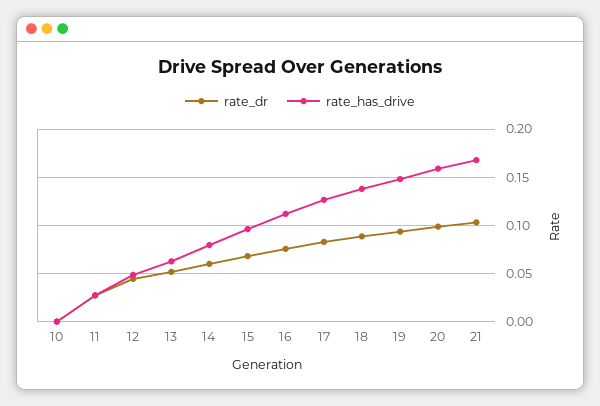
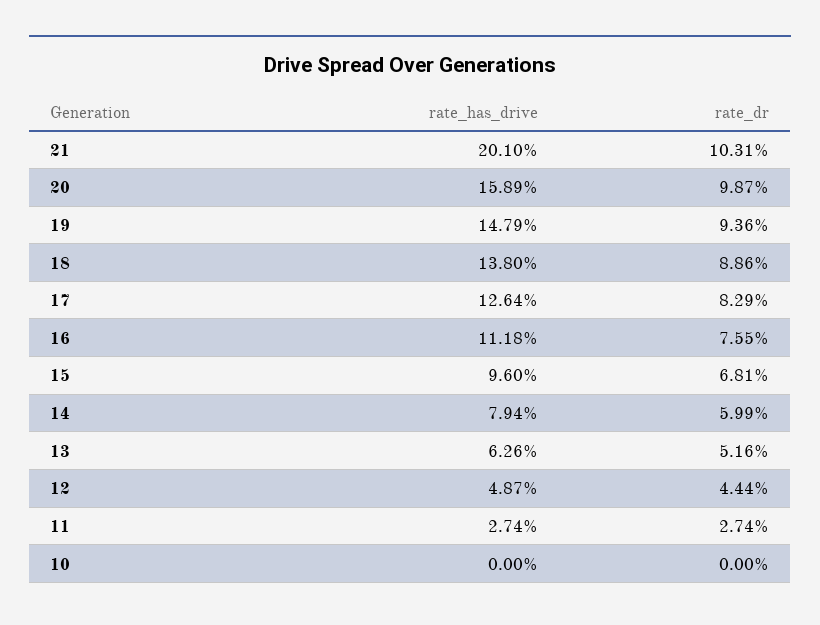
  {
    "rate_dr": {
      "10": 0,
      "11": 0.0274,
      "12": 0.0444,
      "13": 0.0516,
      "14": 0.0599,
      "15": 0.0681,
      "16": 0.0755,
      "17": 0.0829,
      "18": 0.0886,
      "19": 0.0936,
      "20": 0.0987,
      "21": 0.1031
    },
    "rate_has_drive": {
      "10": 0,
      "11": 0.0274,
      "12": 0.0487,
      "13": 0.0626,
      "14": 0.0794,
      "15": 0.096,
      "16": 0.1118,
      "17": 0.1264,
      "18": 0.138,
      "19": 0.1479,
      "20": 0.1589,
-     "21": 0.17
+     "21": 0.201
    }
  }

